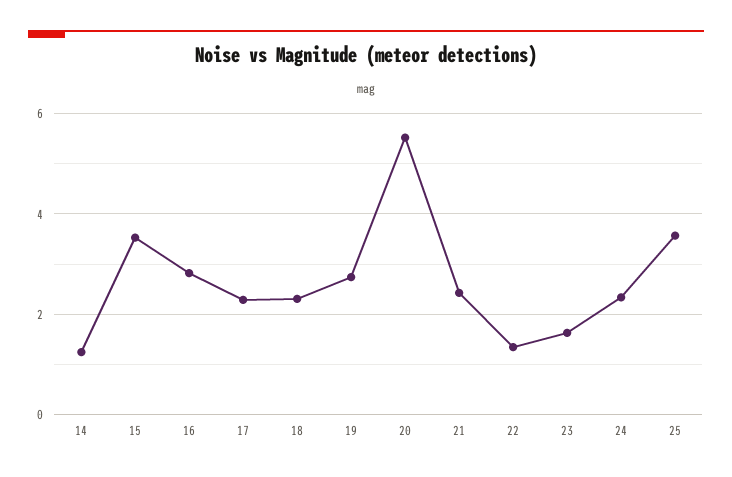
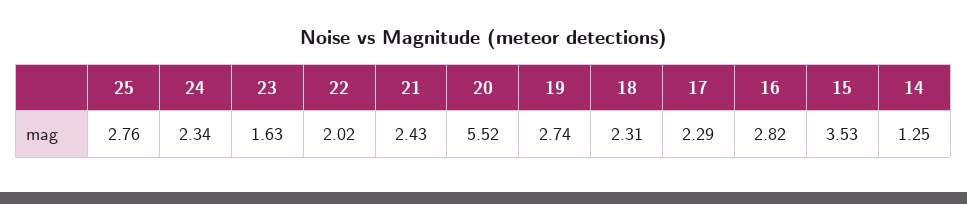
  {
    "14": 1.25,
    "15": 3.53,
    "16": 2.82,
    "17": 2.29,
    "18": 2.31,
    "19": 2.74,
    "20": 5.52,
    "21": 2.43,
-   "22": 1.4,
+   "22": 2.02,
    "23": 1.63,
    "24": 2.34,
-   "25": 3.6
+   "25": 2.76
  }

